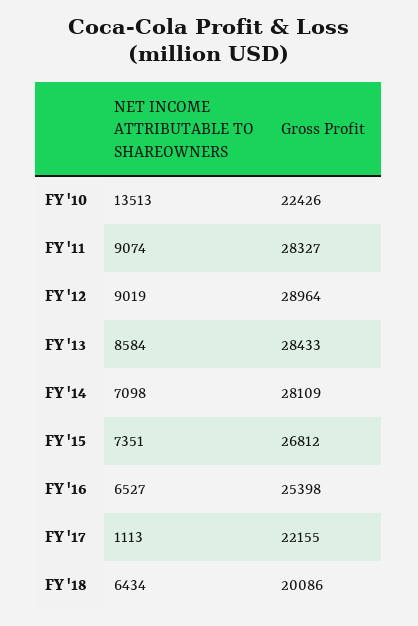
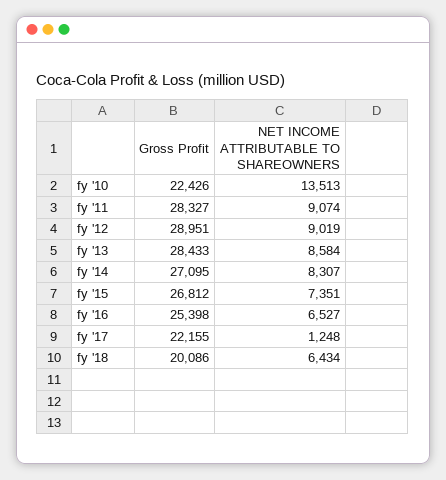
  {
    "NET INCOME ATTRIBUTABLE TO SHAREOWNERS": {
      "FY '10": 13513,
      "FY '11": 9074,
      "FY '12": 9019,
      "FY '13": 8584,
-     "FY '14": 7098,
+     "FY '14": 8307,
      "FY '15": 7351,
      "FY '16": 6527,
-     "FY '17": 1113,
+     "FY '17": 1248,
      "FY '18": 6434
    },
    "Gross Profit": {
      "FY '10": 22426,
      "FY '11": 28327,
-     "FY '12": 28964,
+     "FY '12": 28951,
      "FY '13": 28433,
-     "FY '14": 28109,
+     "FY '14": 27095,
      "FY '15": 26812,
      "FY '16": 25398,
      "FY '17": 22155,
      "FY '18": 20086
    }
  }

